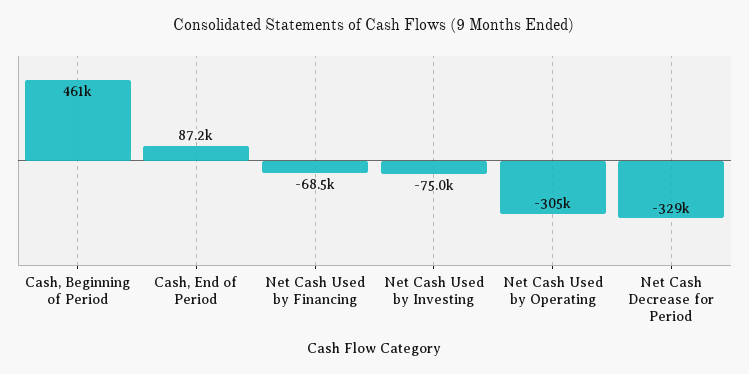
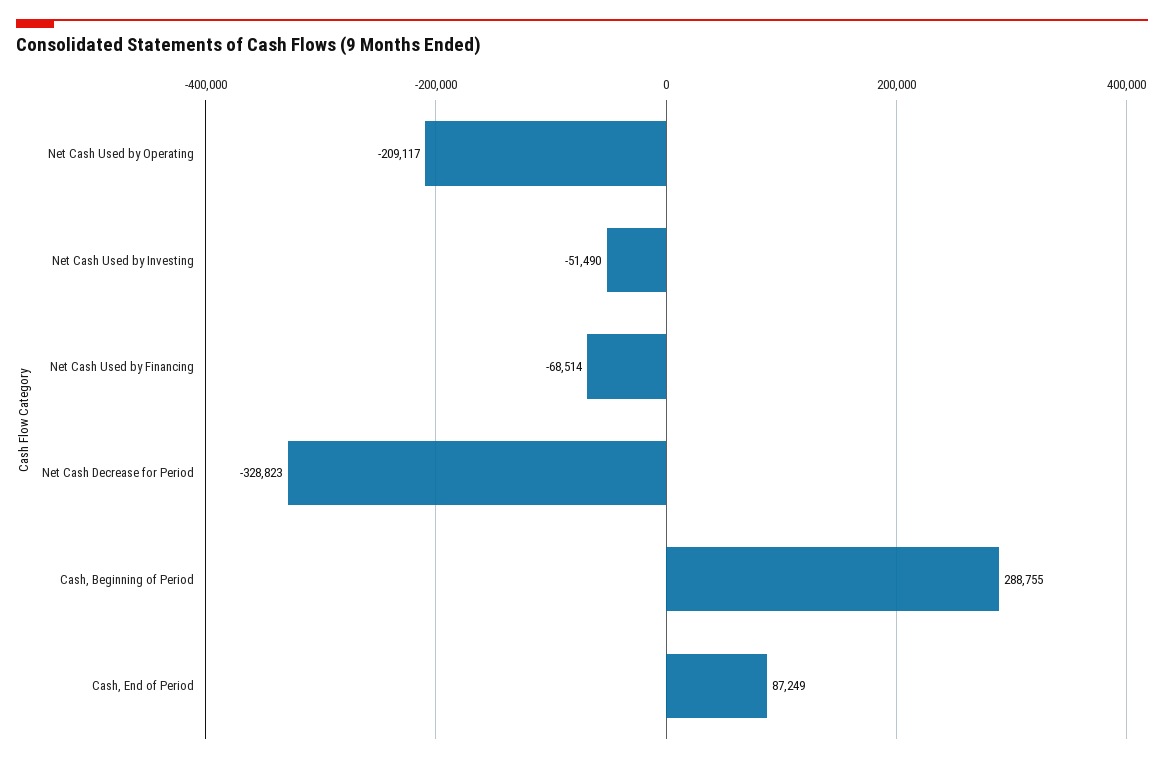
  {
-   "Cash, Beginning of Period": 461000,
+   "Cash, Beginning of Period": 288755,
    "Cash, End of Period": 87249,
    "Net Cash Used by Financing": -68514,
-   "Net Cash Used by Investing": -75000,
+   "Net Cash Used by Investing": -51490,
-   "Net Cash Used by Operating": -305000,
+   "Net Cash Used by Operating": -209117,
    "Net Cash Decrease for Period": -328823
  }

